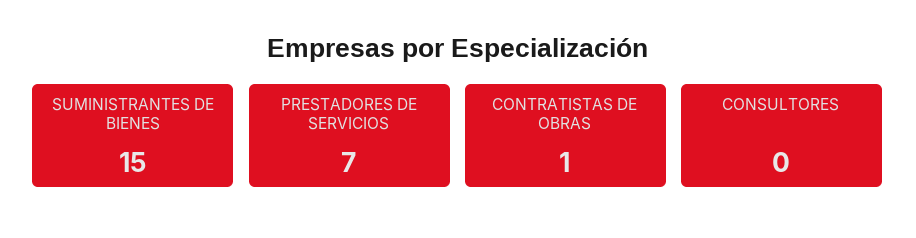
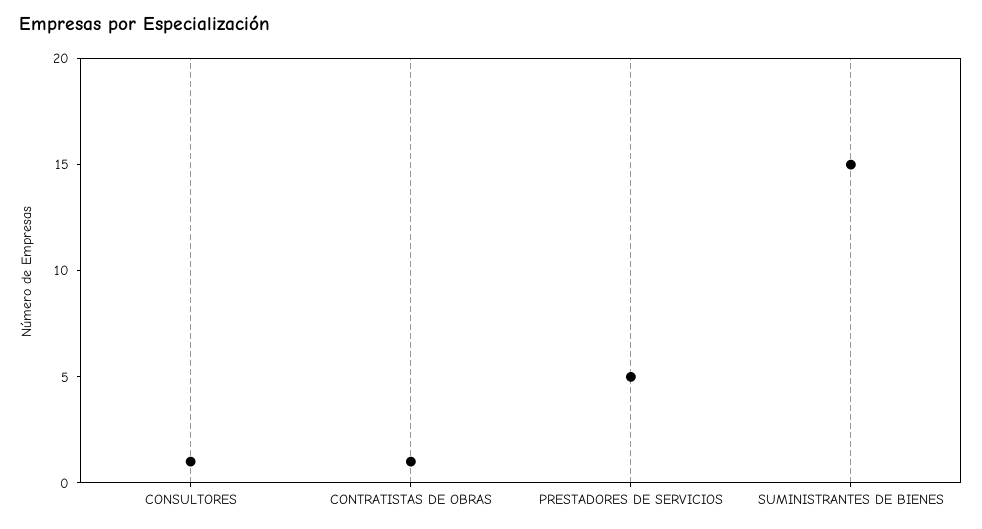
  {
    "SUMINISTRANTES DE BIENES": 15,
-   "PRESTADORES DE SERVICIOS": 7,
+   "PRESTADORES DE SERVICIOS": 5,
    "CONTRATISTAS DE OBRAS": 1,
-   "CONSULTORES": 0
+   "CONSULTORES": 1
  }

